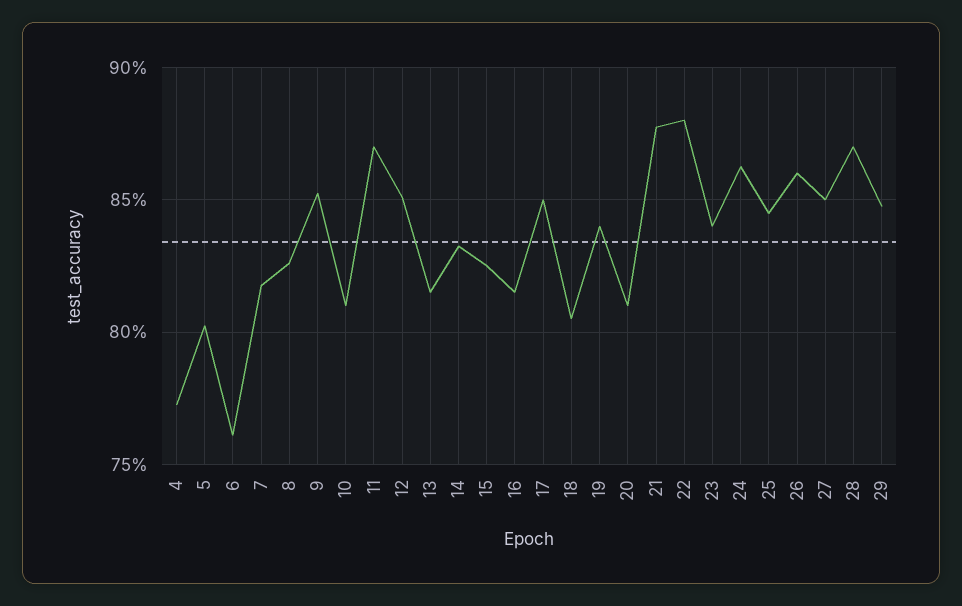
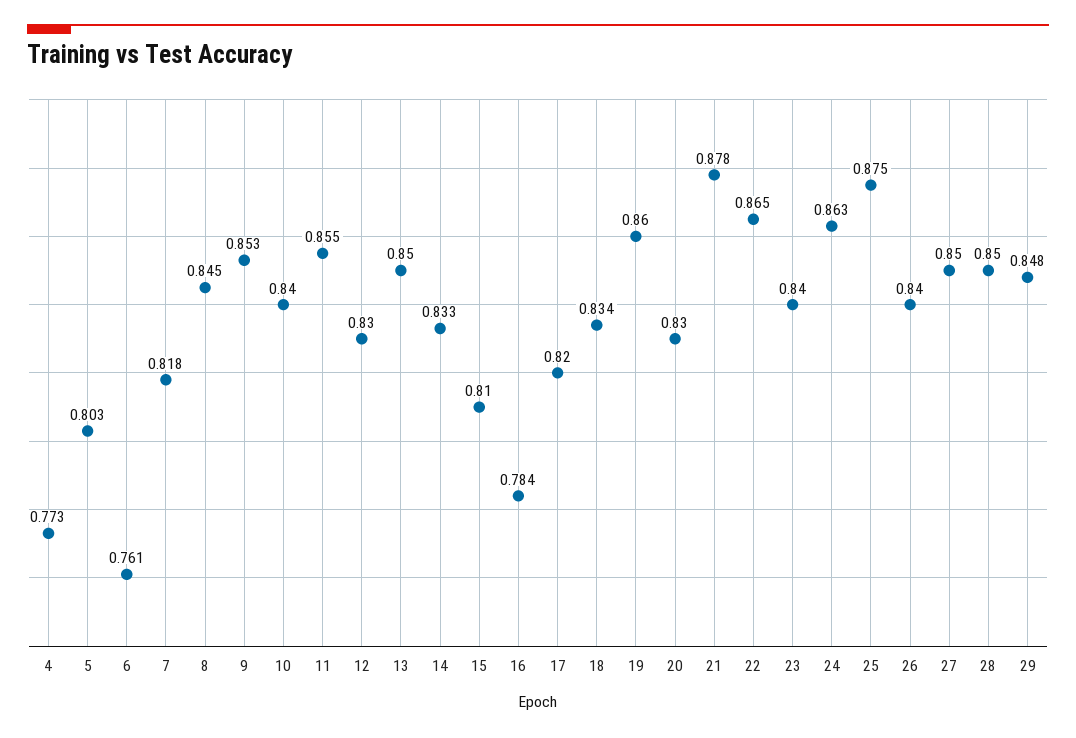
  {
    "4": 0.773,
    "5": 0.803,
    "6": 0.761,
    "7": 0.818,
-   "8": 0.825,
+   "8": 0.845,
    "9": 0.853,
-   "10": 0.81,
+   "10": 0.84,
-   "11": 0.87,
+   "11": 0.855,
-   "12": 0.85,
+   "12": 0.83,
-   "13": 0.815,
+   "13": 0.85,
    "14": 0.833,
-   "15": 0.825,
+   "15": 0.81,
-   "16": 0.815,
+   "16": 0.784,
-   "17": 0.85,
+   "17": 0.82,
-   "18": 0.805,
+   "18": 0.834,
-   "19": 0.84,
+   "19": 0.86,
-   "20": 0.81,
+   "20": 0.83,
    "21": 0.878,
-   "22": 0.88,
+   "22": 0.865,
    "23": 0.84,
    "24": 0.863,
-   "25": 0.845,
+   "25": 0.875,
-   "26": 0.86,
+   "26": 0.84,
    "27": 0.85,
-   "28": 0.87,
+   "28": 0.85,
    "29": 0.848
  }

